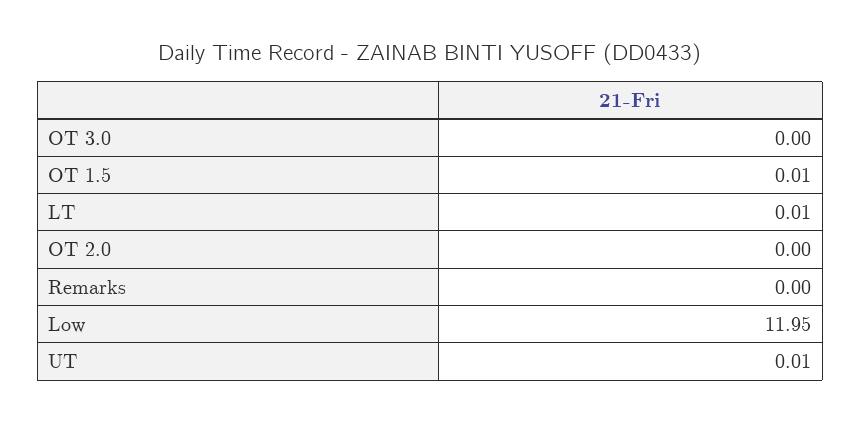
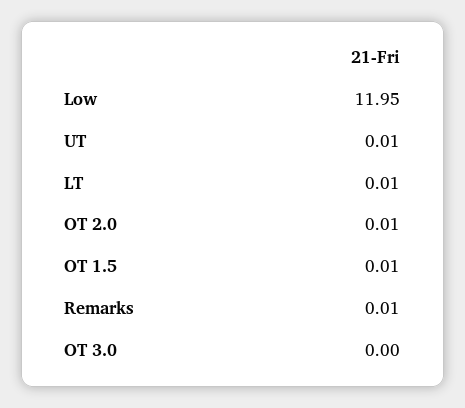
  {
    "OT 3.0": 0,
    "OT 1.5": 0.01,
    "LT": 0.01,
-   "OT 2.0": 0,
+   "OT 2.0": 0.01,
-   "Remarks": 0,
+   "Remarks": 0.01,
    "Low": 11.95,
    "UT": 0.01
  }

